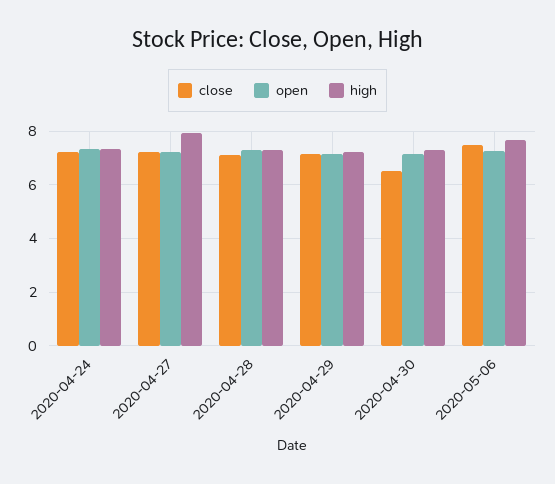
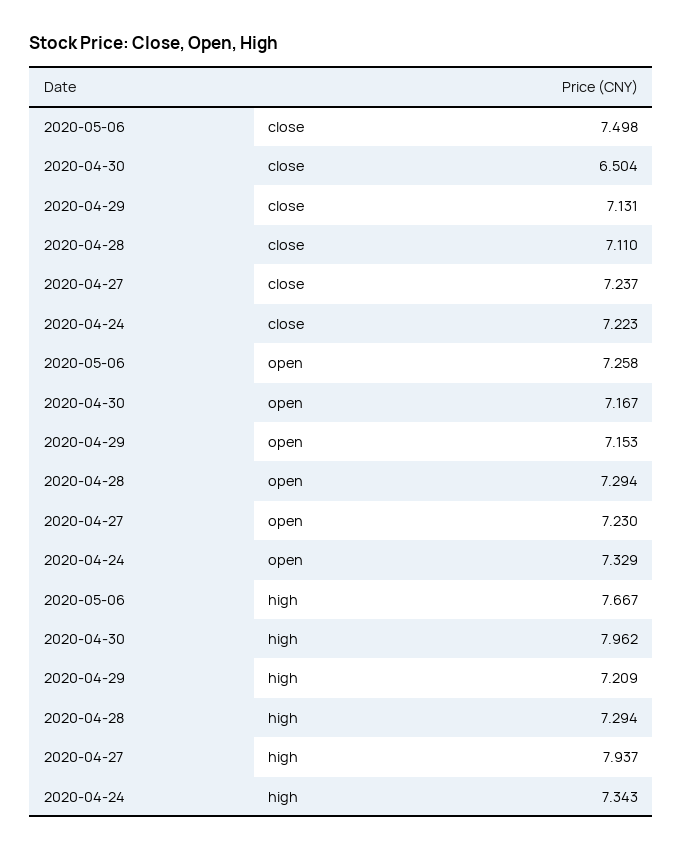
  {
    "close": {
      "2020-04-24": 7.223,
      "2020-04-27": 7.237,
      "2020-04-28": 7.11,
      "2020-04-29": 7.131,
      "2020-04-30": 6.504,
      "2020-05-06": 7.498
    },
    "open": {
      "2020-04-24": 7.329,
      "2020-04-27": 7.23,
      "2020-04-28": 7.294,
      "2020-04-29": 7.153,
      "2020-04-30": 7.167,
      "2020-05-06": 7.258
    },
    "high": {
      "2020-04-24": 7.343,
      "2020-04-27": 7.937,
      "2020-04-28": 7.294,
      "2020-04-29": 7.209,
-     "2020-04-30": 7.25,
+     "2020-04-30": 7.962,
      "2020-05-06": 7.667
    }
  }

